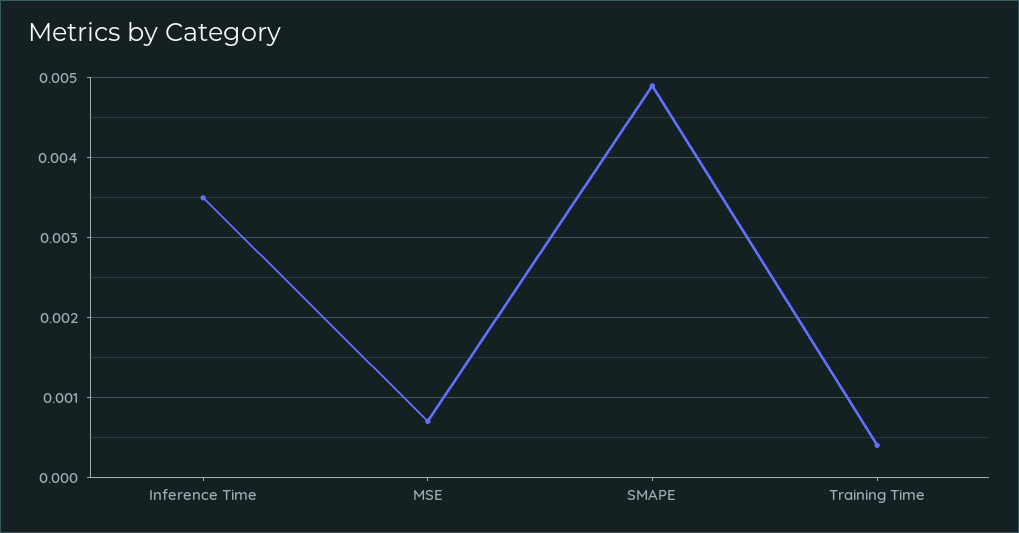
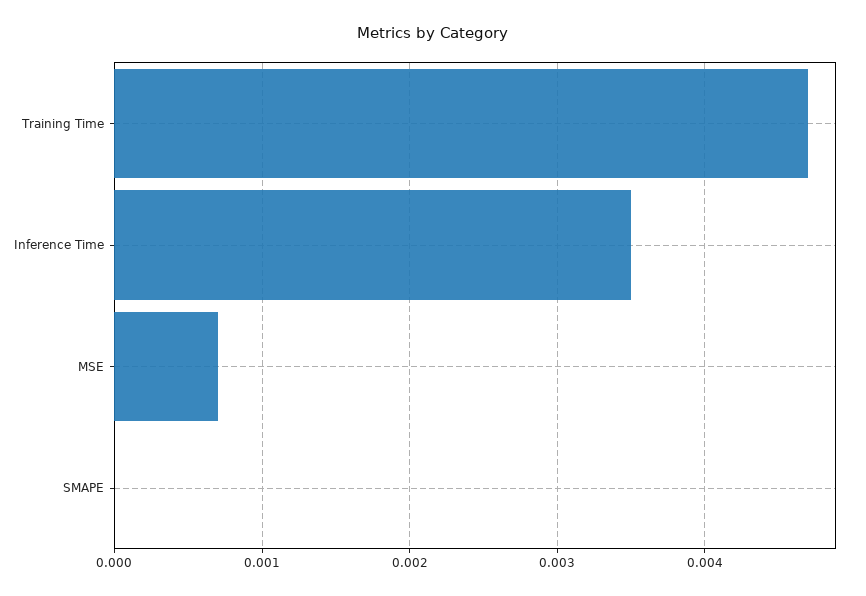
  {
    "Inference Time": 0.0035,
    "MSE": 0.0007,
-   "SMAPE": 0.0049,
+   "SMAPE": 0,
-   "Training Time": 0.0004
+   "Training Time": 0.0047
  }

